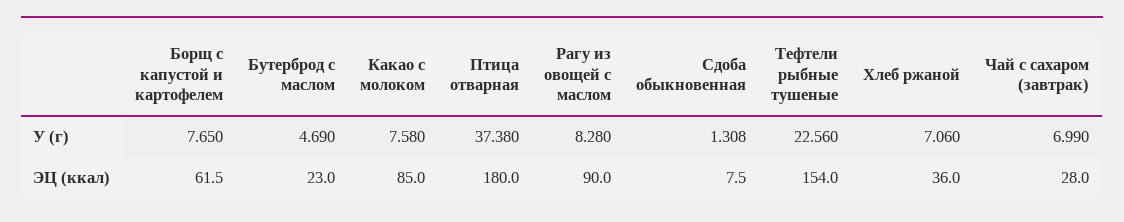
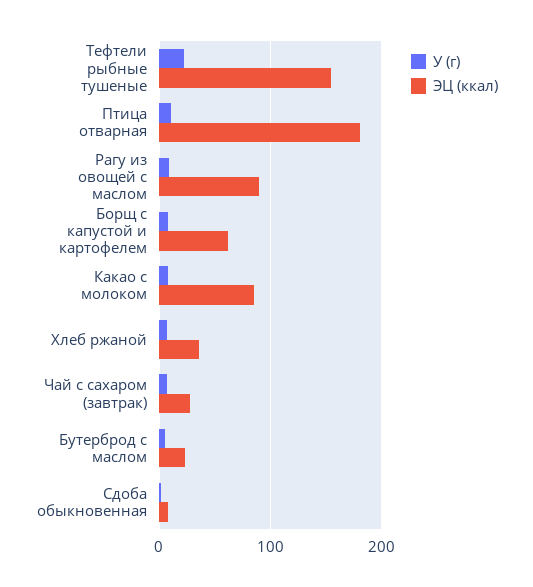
  {
    "У (г)": {
      "Борщ с капустой и картофелем": 7.65,
      "Бутерброд с маслом": 4.69,
      "Какао с молоком": 7.58,
-     "Птица отварная": 37.38,
+     "Птица отварная": 10,
      "Рагу из овощей с маслом": 8.28,
      "Сдоба обыкновенная": 1.308,
      "Тефтели рыбные тушеные": 22.56,
      "Хлеб ржаной": 7.06,
      "Чай с сахаром (завтрак)": 6.99
    },
    "ЭЦ (ккал)": {
      "Борщ с капустой и картофелем": 61.5,
      "Бутерброд с маслом": 23,
      "Какао с молоком": 85,
      "Птица отварная": 180,
      "Рагу из овощей с маслом": 90,
      "Сдоба обыкновенная": 7.5,
      "Тефтели рыбные тушеные": 154,
      "Хлеб ржаной": 36,
      "Чай с сахаром (завтрак)": 28
    }
  }

